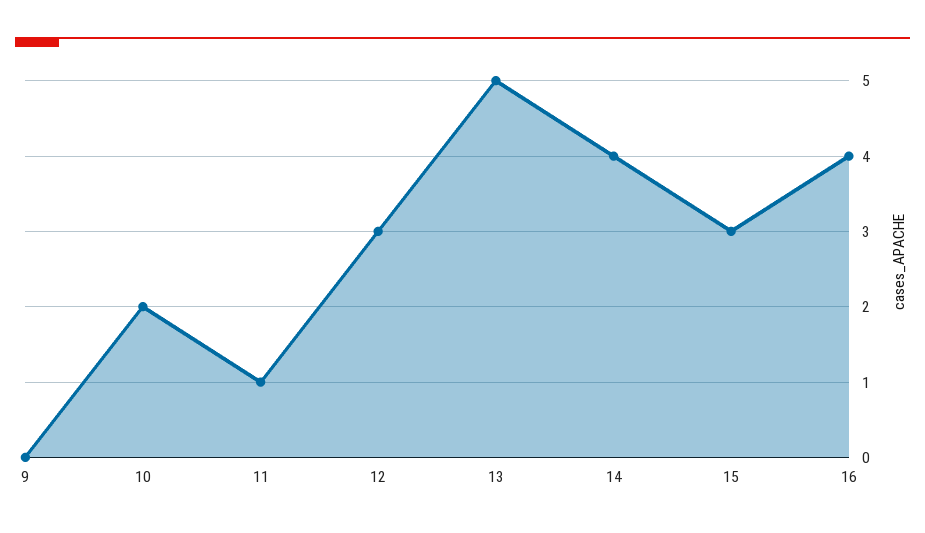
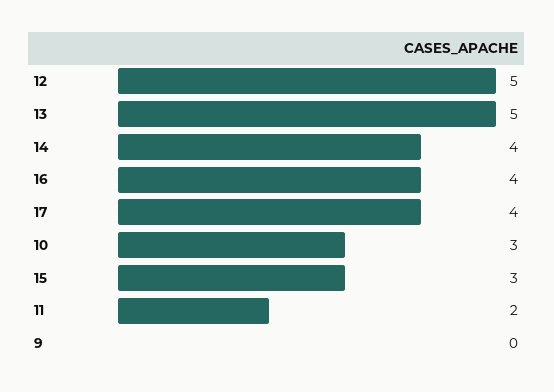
  {
    "9": 0,
-   "10": 2,
+   "10": 3,
-   "11": 1,
+   "11": 2,
-   "12": 3,
+   "12": 5,
    "13": 5,
    "14": 4,
    "15": 3,
-   "16": 4
+   "16": 4,
+   "17": 4
  }

